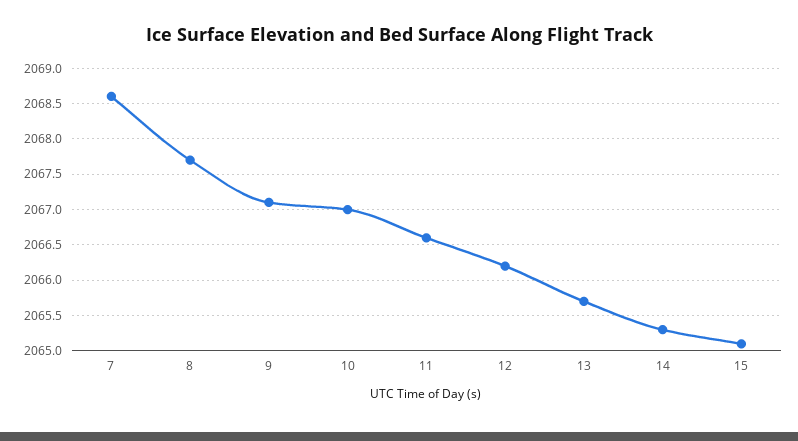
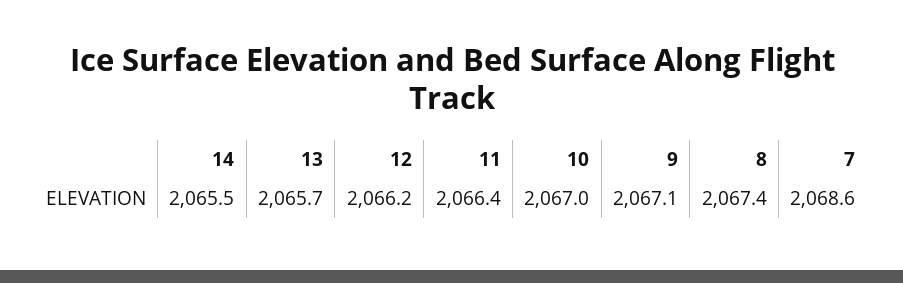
  {
    "7": 2068.6,
-   "8": 2067.7,
+   "8": 2067.4,
    "9": 2067.1,
    "10": 2067,
-   "11": 2066.6,
+   "11": 2066.4,
    "12": 2066.2,
    "13": 2065.7,
-   "14": 2065.3,
+   "14": 2065.5
-   "15": 2065.1
  }

